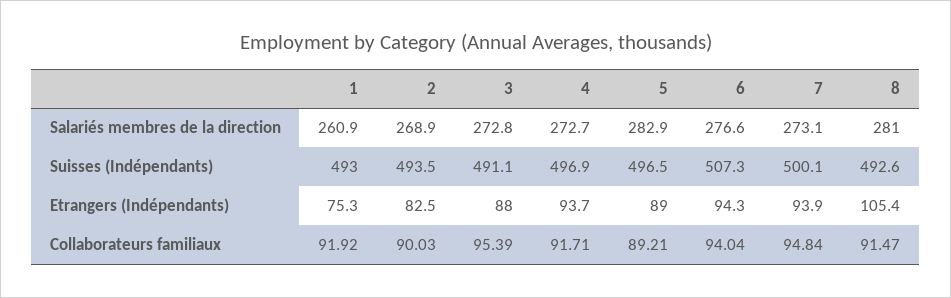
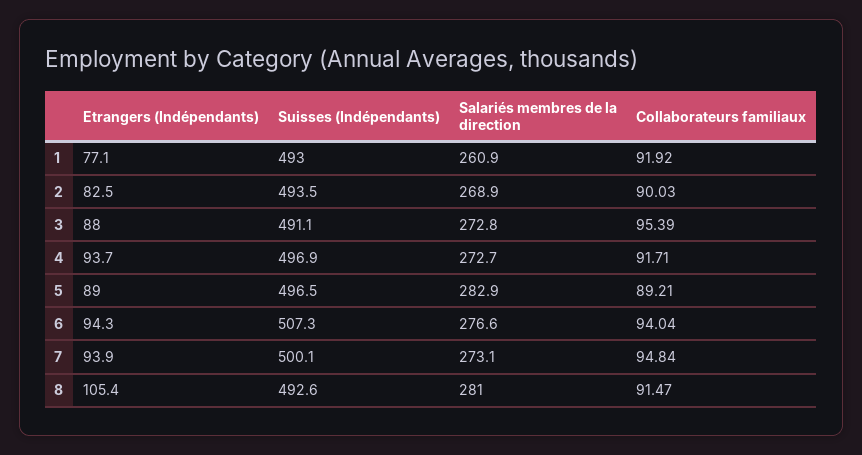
  {
    "1": {
      "Salariés membres de la direction": 260.9,
      "Suisses (Indépendants)": 493,
-     "Etrangers (Indépendants)": 75.3,
+     "Etrangers (Indépendants)": 77.1,
      "Collaborateurs familiaux": 91.92
    },
    "2": {
      "Salariés membres de la direction": 268.9,
      "Suisses (Indépendants)": 493.5,
      "Etrangers (Indépendants)": 82.5,
      "Collaborateurs familiaux": 90.03
    },
    "3": {
      "Salariés membres de la direction": 272.8,
      "Suisses (Indépendants)": 491.1,
      "Etrangers (Indépendants)": 88,
      "Collaborateurs familiaux": 95.39
    },
    "4": {
      "Salariés membres de la direction": 272.7,
      "Suisses (Indépendants)": 496.9,
      "Etrangers (Indépendants)": 93.7,
      "Collaborateurs familiaux": 91.71
    },
    "5": {
      "Salariés membres de la direction": 282.9,
      "Suisses (Indépendants)": 496.5,
      "Etrangers (Indépendants)": 89,
      "Collaborateurs familiaux": 89.21
    },
    "6": {
      "Salariés membres de la direction": 276.6,
      "Suisses (Indépendants)": 507.3,
      "Etrangers (Indépendants)": 94.3,
      "Collaborateurs familiaux": 94.04
    },
    "7": {
      "Salariés membres de la direction": 273.1,
      "Suisses (Indépendants)": 500.1,
      "Etrangers (Indépendants)": 93.9,
      "Collaborateurs familiaux": 94.84
    },
    "8": {
      "Salariés membres de la direction": 281,
      "Suisses (Indépendants)": 492.6,
      "Etrangers (Indépendants)": 105.4,
      "Collaborateurs familiaux": 91.47
    }
  }

